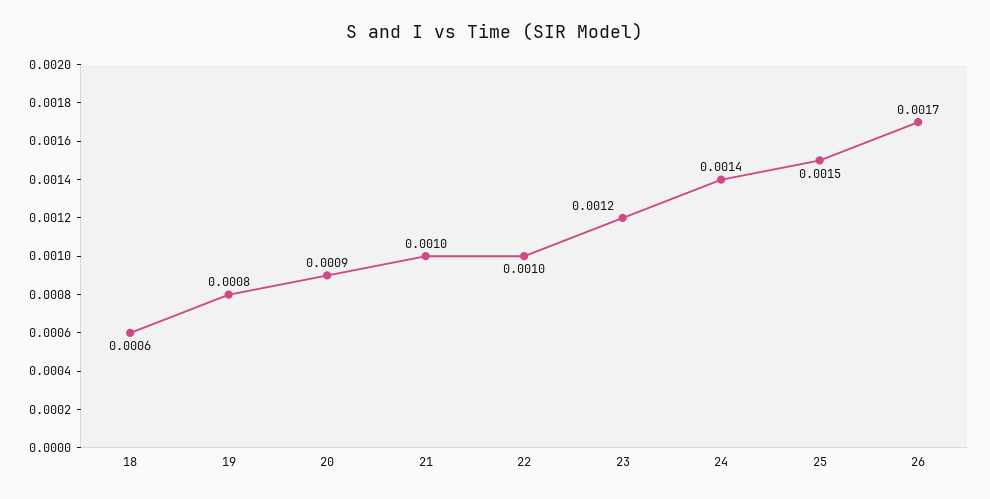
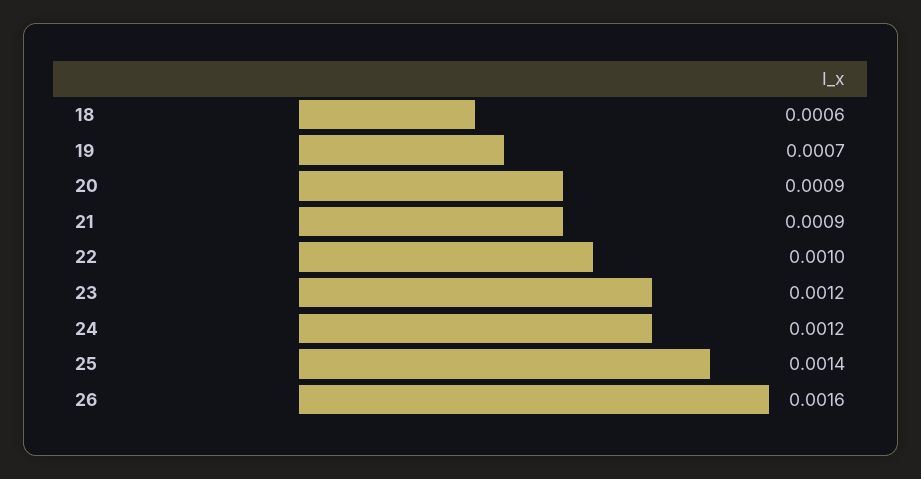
  {
    "18": 0.0006,
-   "19": 0.0008,
+   "19": 0.0007,
    "20": 0.0009,
-   "21": 0.001,
+   "21": 0.0009,
    "22": 0.001,
    "23": 0.0012,
-   "24": 0.0014,
+   "24": 0.0012,
-   "25": 0.0015,
+   "25": 0.0014,
-   "26": 0.0017
+   "26": 0.0016
  }

